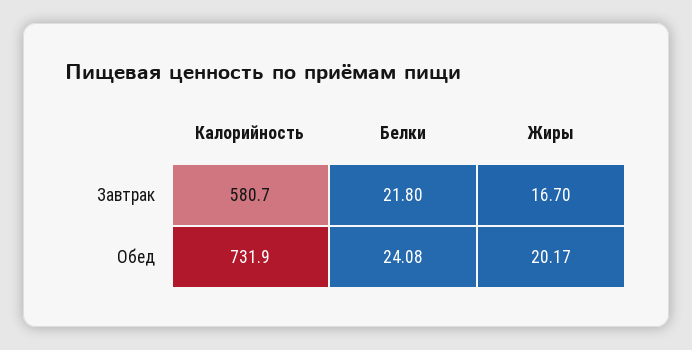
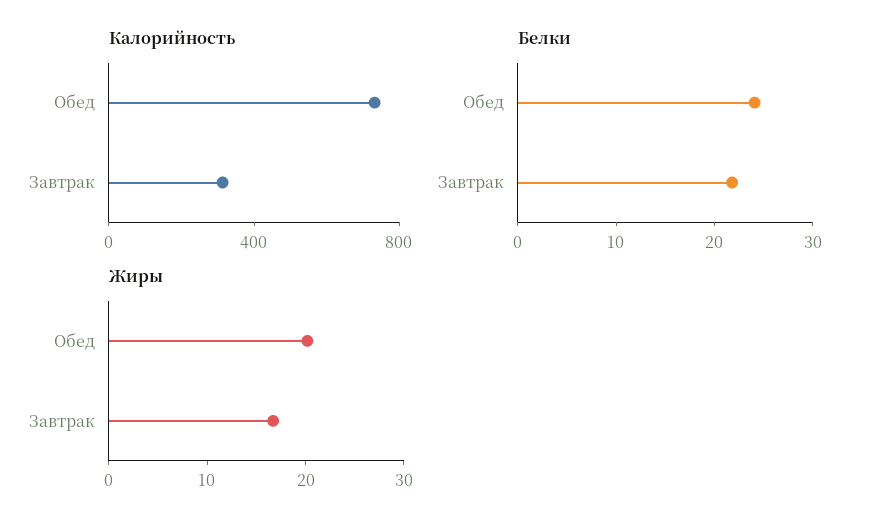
  {
    "Калорийность": {
-     "Завтрак": 580.7,
+     "Завтрак": 300,
      "Обед": 731.9
    },
    "Белки": {
      "Завтрак": 21.8,
      "Обед": 24.08
    },
    "Жиры": {
      "Завтрак": 16.7,
      "Обед": 20.17
    }
  }

